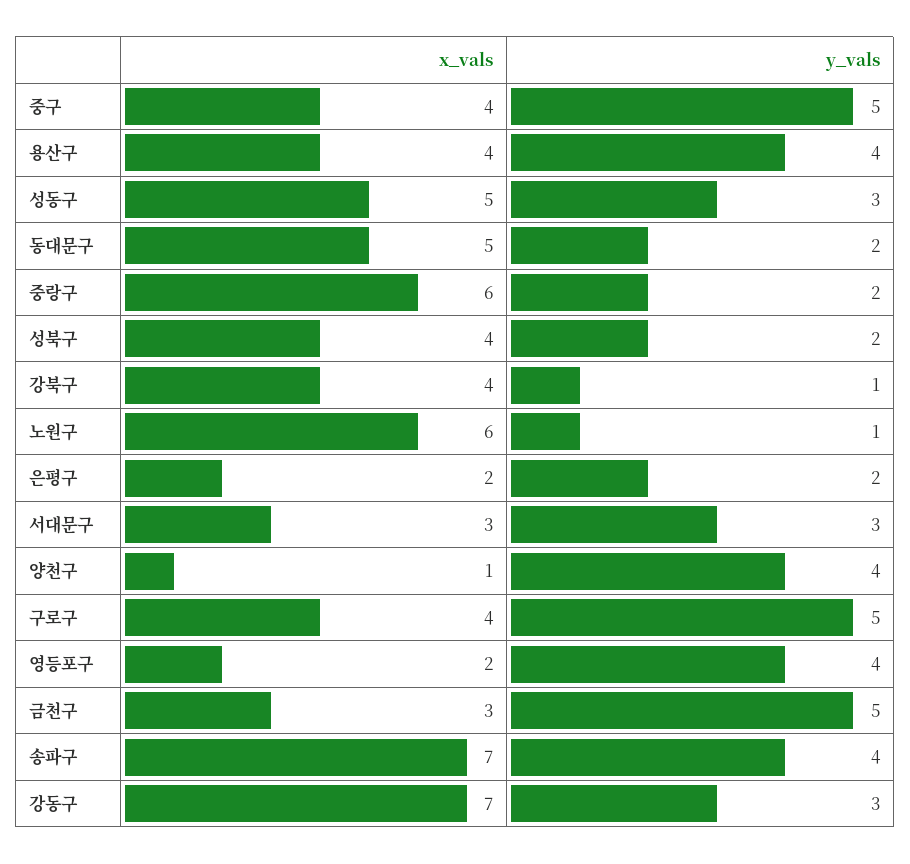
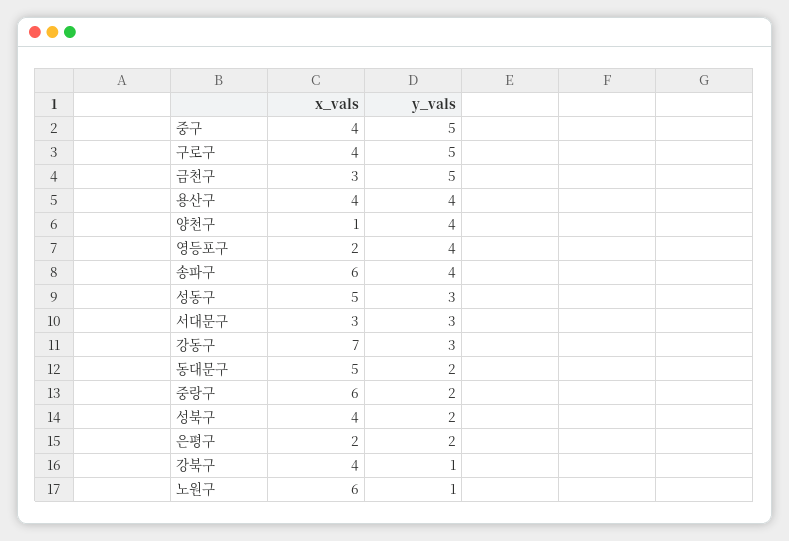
  {
    "x_vals": {
      "중구": 4,
      "용산구": 4,
      "성동구": 5,
      "동대문구": 5,
      "중랑구": 6,
      "성북구": 4,
      "강북구": 4,
      "노원구": 6,
      "은평구": 2,
      "서대문구": 3,
      "양천구": 1,
      "구로구": 4,
      "영등포구": 2,
      "금천구": 3,
-     "송파구": 7,
+     "송파구": 6,
      "강동구": 7
    },
    "y_vals": {
      "중구": 5,
      "용산구": 4,
      "성동구": 3,
      "동대문구": 2,
      "중랑구": 2,
      "성북구": 2,
      "강북구": 1,
      "노원구": 1,
      "은평구": 2,
      "서대문구": 3,
      "양천구": 4,
      "구로구": 5,
      "영등포구": 4,
      "금천구": 5,
      "송파구": 4,
      "강동구": 3
    }
  }

